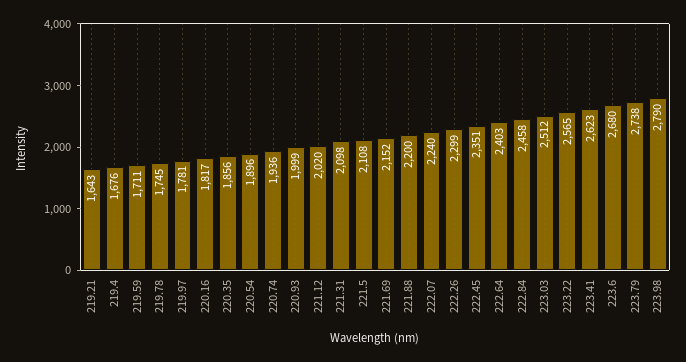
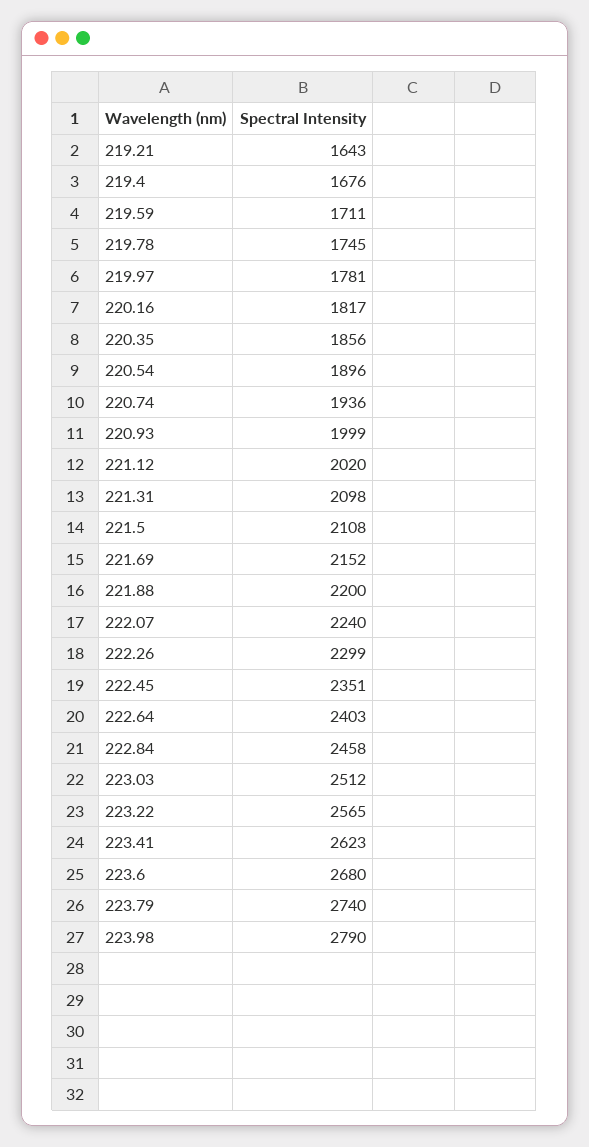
  {
    "219.21": 1643,
    "219.4": 1676,
    "219.59": 1711,
    "219.78": 1745,
    "219.97": 1781,
    "220.16": 1817,
    "220.35": 1856,
    "220.54": 1896,
    "220.74": 1936,
    "220.93": 1999,
    "221.12": 2020,
    "221.31": 2098,
    "221.5": 2108,
    "221.69": 2152,
    "221.88": 2200,
    "222.07": 2240,
    "222.26": 2299,
    "222.45": 2351,
    "222.64": 2403,
    "222.84": 2458,
    "223.03": 2512,
    "223.22": 2565,
    "223.41": 2623,
    "223.6": 2680,
-   "223.79": 2738,
+   "223.79": 2740,
    "223.98": 2790
  }

